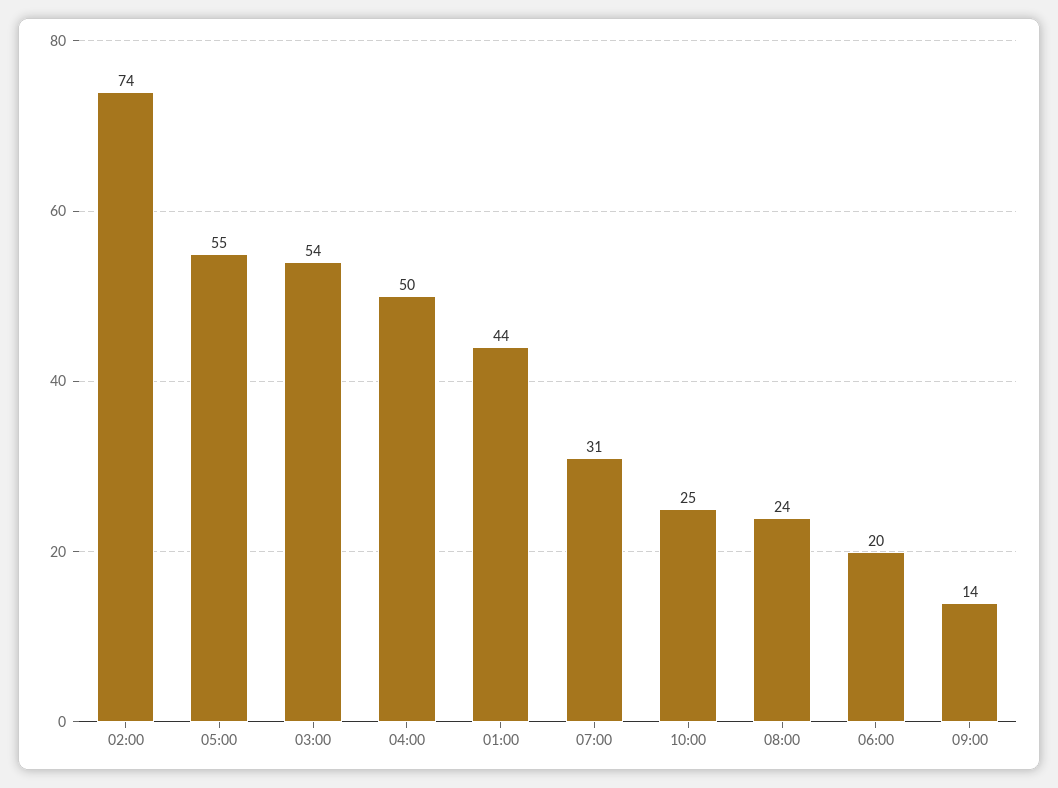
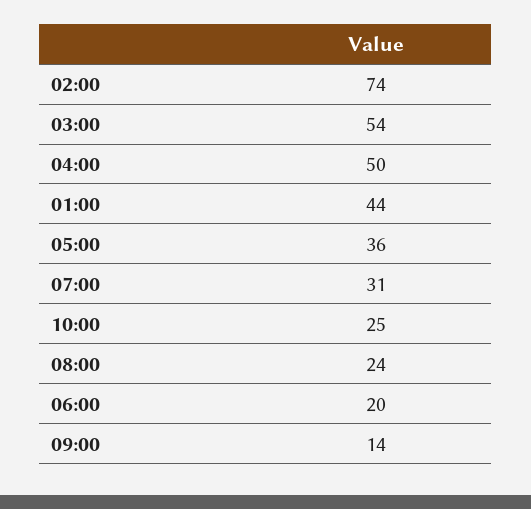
  {
    "02:00": 74,
-   "05:00": 55,
+   "05:00": 36,
    "03:00": 54,
    "04:00": 50,
    "01:00": 44,
    "07:00": 31,
    "10:00": 25,
    "08:00": 24,
    "06:00": 20,
    "09:00": 14
  }

